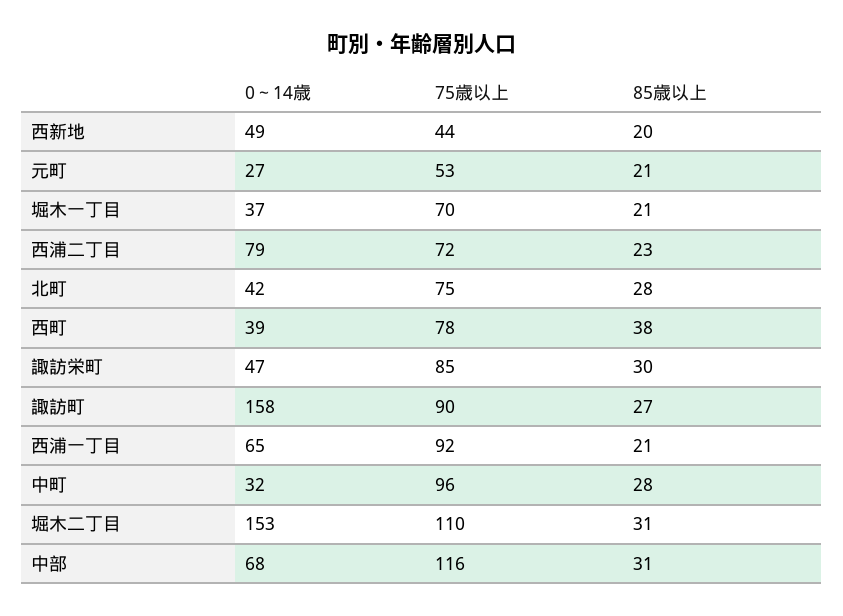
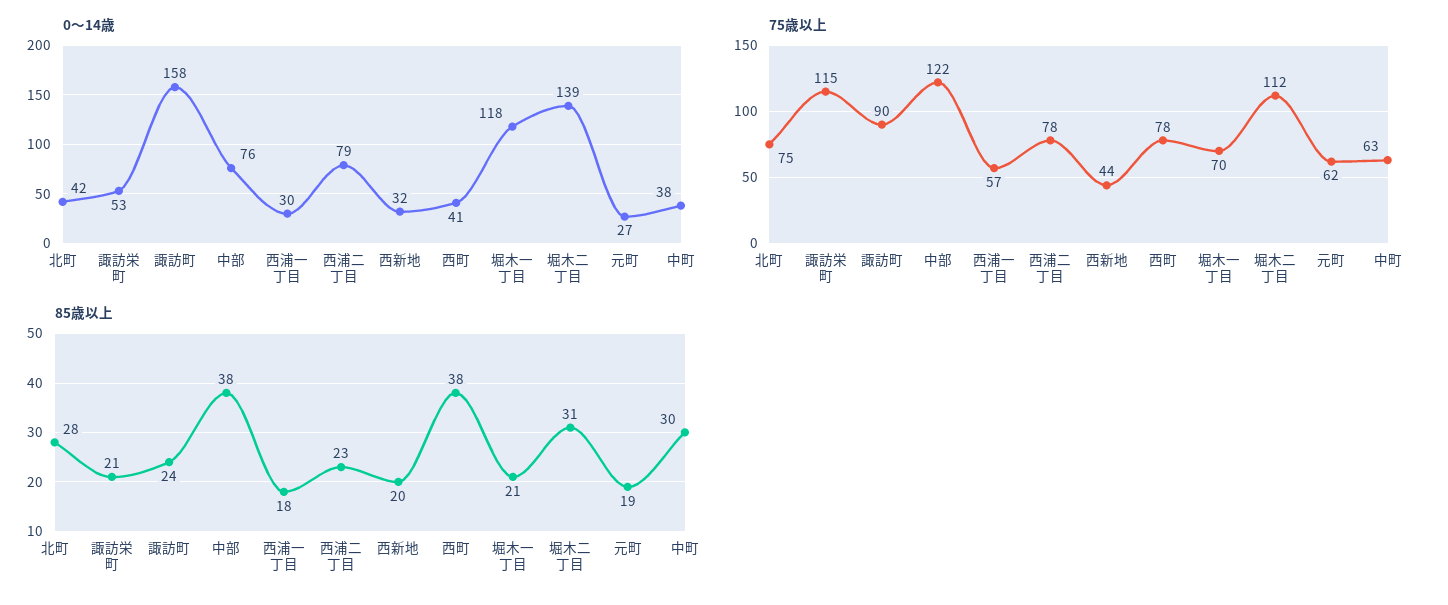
  {
    "0～14歳": {
-     "西新地": 49,
+     "西新地": 32,
      "元町": 27,
-     "堀木一丁目": 37,
+     "堀木一丁目": 118,
      "西浦二丁目": 79,
      "北町": 42,
-     "西町": 39,
+     "西町": 41,
-     "諏訪栄町": 47,
+     "諏訪栄町": 53,
      "諏訪町": 158,
-     "西浦一丁目": 65,
+     "西浦一丁目": 30,
-     "中町": 32,
+     "中町": 38,
-     "堀木二丁目": 153,
+     "堀木二丁目": 139,
-     "中部": 68
+     "中部": 76
    },
    "75歳以上": {
      "西新地": 44,
-     "元町": 53,
+     "元町": 62,
      "堀木一丁目": 70,
-     "西浦二丁目": 72,
+     "西浦二丁目": 78,
      "北町": 75,
      "西町": 78,
-     "諏訪栄町": 85,
+     "諏訪栄町": 115,
      "諏訪町": 90,
-     "西浦一丁目": 92,
+     "西浦一丁目": 57,
-     "中町": 96,
+     "中町": 63,
-     "堀木二丁目": 110,
+     "堀木二丁目": 112,
-     "中部": 116
+     "中部": 122
    },
    "85歳以上": {
      "西新地": 20,
-     "元町": 21,
+     "元町": 19,
      "堀木一丁目": 21,
      "西浦二丁目": 23,
      "北町": 28,
      "西町": 38,
-     "諏訪栄町": 30,
+     "諏訪栄町": 21,
-     "諏訪町": 27,
+     "諏訪町": 24,
-     "西浦一丁目": 21,
+     "西浦一丁目": 18,
-     "中町": 28,
+     "中町": 30,
      "堀木二丁目": 31,
-     "中部": 31
+     "中部": 38
    }
  }

